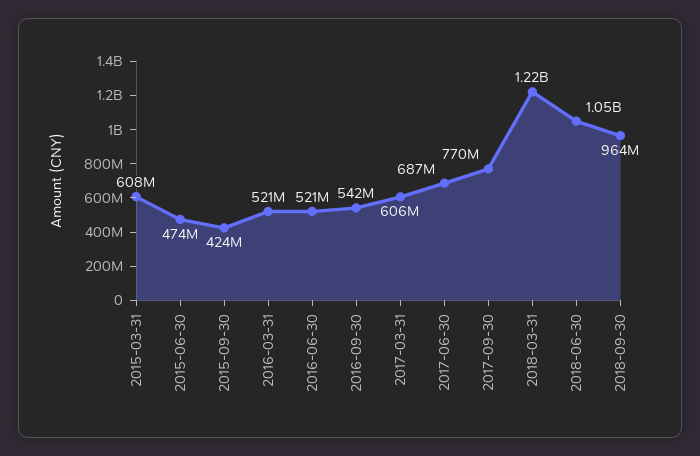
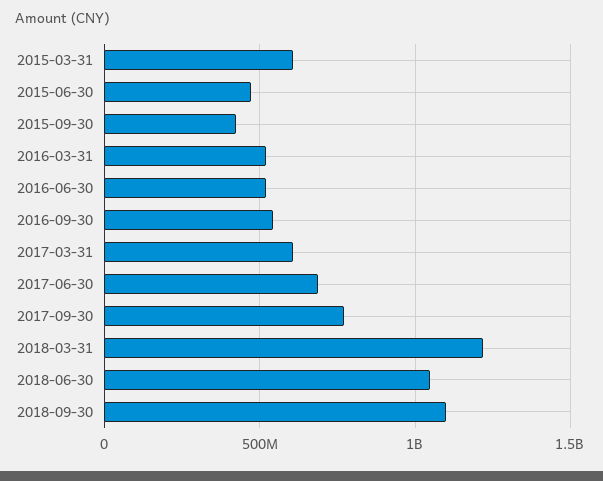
  {
    "2015-03-31": 608000000,
    "2015-06-30": 474000000,
    "2015-09-30": 424000000,
    "2016-03-31": 521000000,
    "2016-06-30": 521000000,
    "2016-09-30": 542000000,
    "2017-03-31": 606000000,
    "2017-06-30": 687000000,
    "2017-09-30": 770000000,
    "2018-03-31": 1220000000,
    "2018-06-30": 1050000000,
-   "2018-09-30": 964000000
+   "2018-09-30": 1100000000
  }

